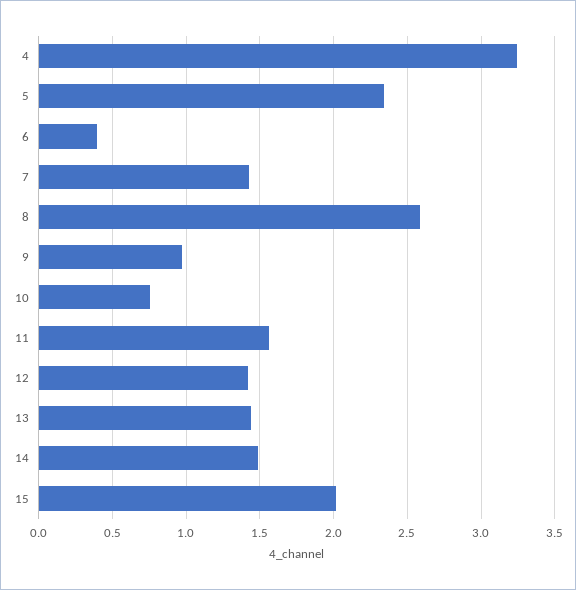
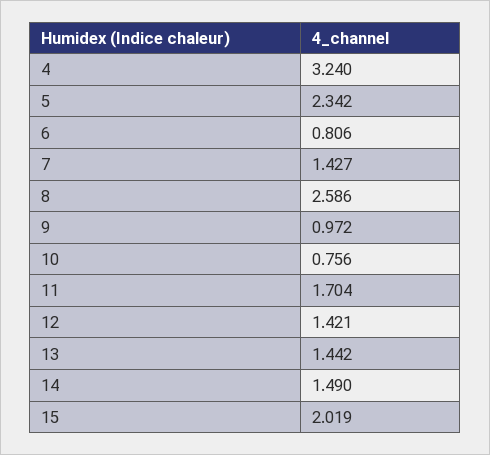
  {
    "4": 3.24,
    "5": 2.342,
-   "6": 0.4,
+   "6": 0.806,
    "7": 1.427,
    "8": 2.586,
    "9": 0.972,
    "10": 0.756,
-   "11": 1.55,
+   "11": 1.704,
    "12": 1.421,
    "13": 1.442,
    "14": 1.49,
    "15": 2.019
  }

